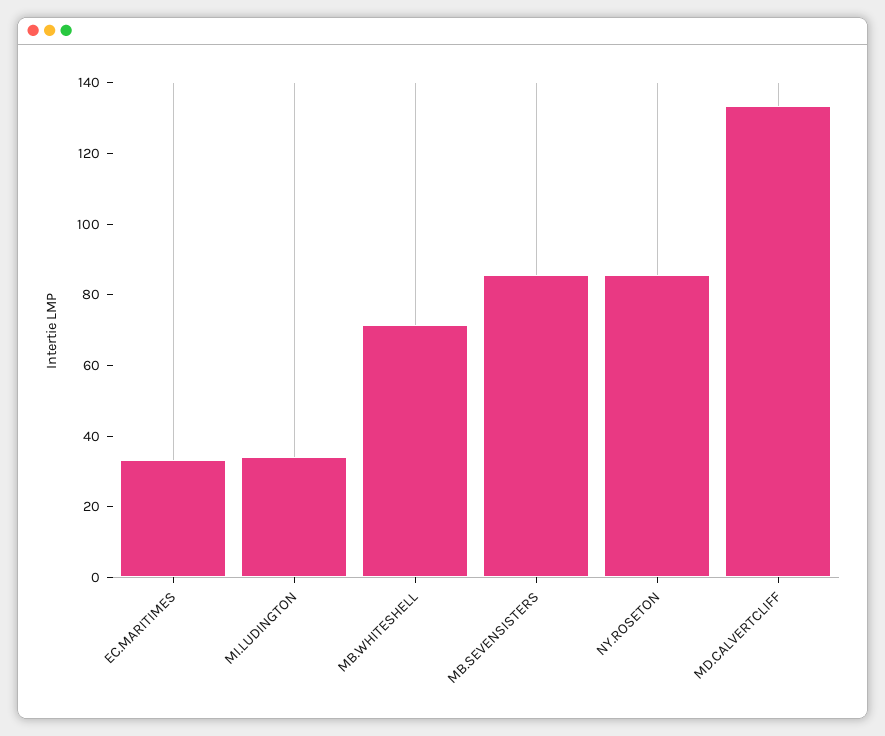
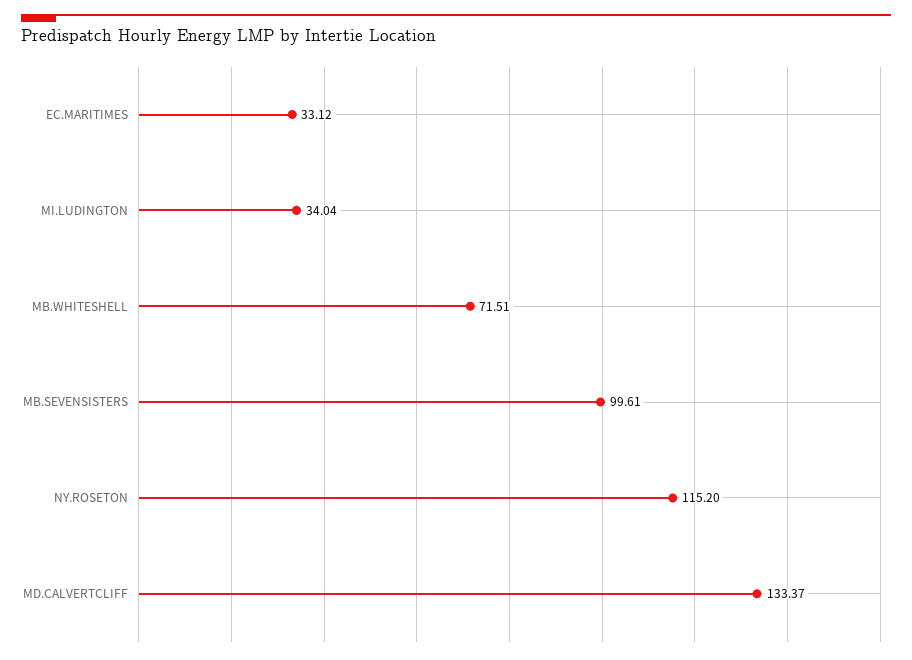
  {
    "EC.MARITIMES": 33.12,
    "MI.LUDINGTON": 34.04,
    "MB.WHITESHELL": 71.51,
-   "MB.SEVENSISTERS": 85,
+   "MB.SEVENSISTERS": 99.61,
-   "NY.ROSETON": 85,
+   "NY.ROSETON": 115.2,
    "MD.CALVERTCLIFF": 133.37
  }

